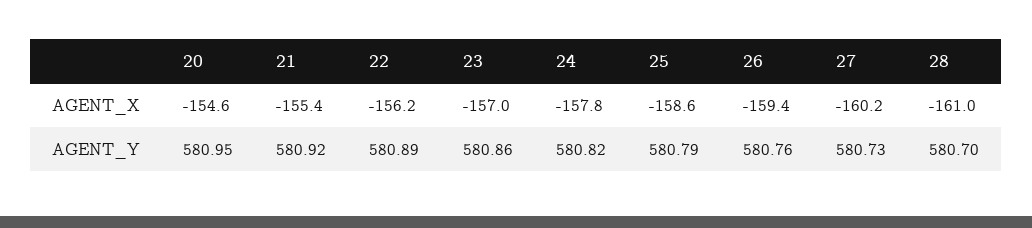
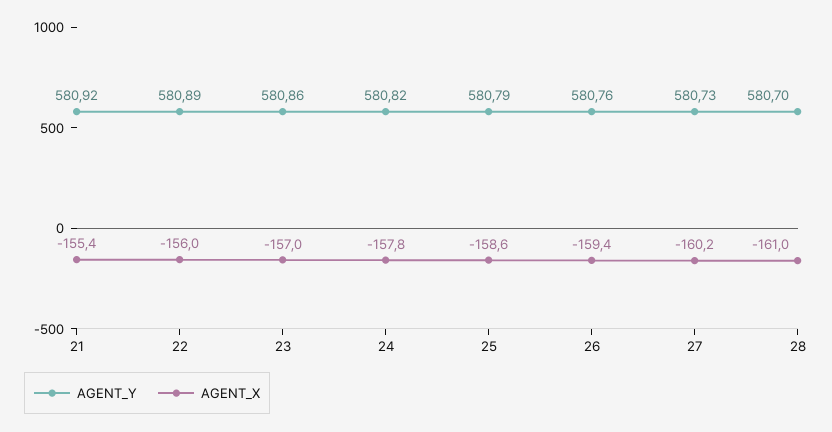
  {
    "AGENT_X": {
-     "20": -154.6,
      "21": -155.4,
-     "22": -156.2,
+     "22": -156,
      "23": -157,
      "24": -157.8,
      "25": -158.6,
      "26": -159.4,
      "27": -160.2,
      "28": -161
    },
    "AGENT_Y": {
-     "20": 580.95,
      "21": 580.92,
      "22": 580.89,
      "23": 580.86,
      "24": 580.82,
      "25": 580.79,
      "26": 580.76,
      "27": 580.73,
      "28": 580.7
    }
  }

